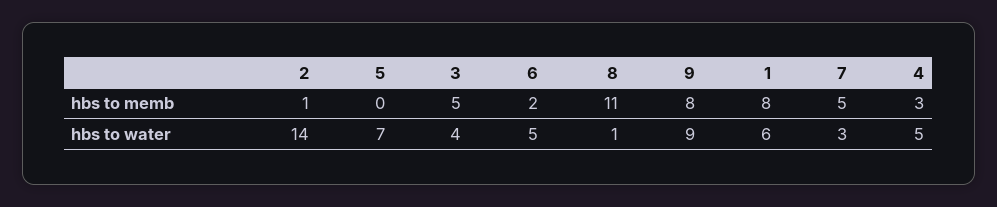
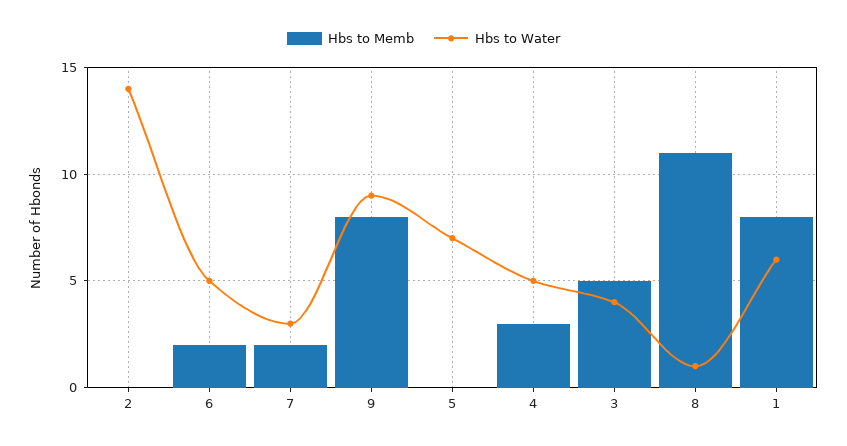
  {
    "hbs to memb": {
-     "2": 1,
+     "2": 0,
      "5": 0,
      "3": 5,
      "6": 2,
      "8": 11,
      "9": 8,
      "1": 8,
-     "7": 5,
+     "7": 2,
      "4": 3
    },
    "hbs to water": {
      "2": 14,
      "5": 7,
      "3": 4,
      "6": 5,
      "8": 1,
      "9": 9,
      "1": 6,
      "7": 3,
      "4": 5
    }
  }

